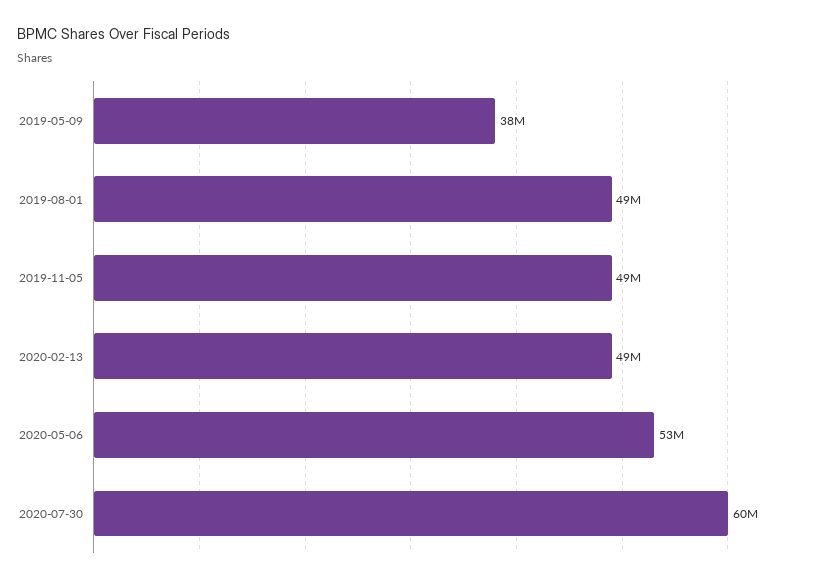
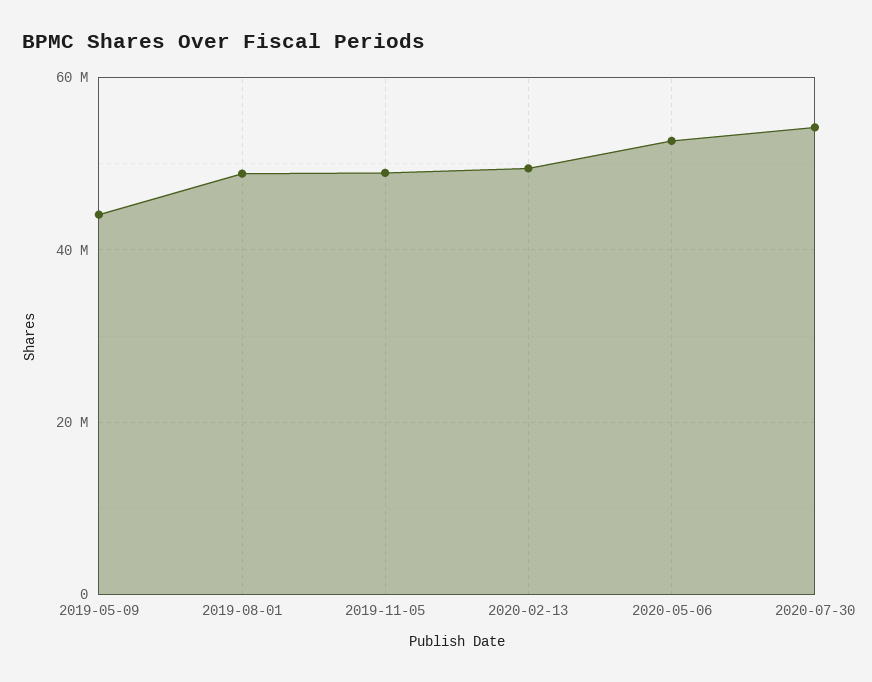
  {
-   "2019-05-09": 38000000,
+   "2019-05-09": 44000000,
    "2019-08-01": 49000000,
    "2019-11-05": 49000000,
    "2020-02-13": 49000000,
    "2020-05-06": 53000000,
-   "2020-07-30": 60000000
+   "2020-07-30": 54000000
  }

